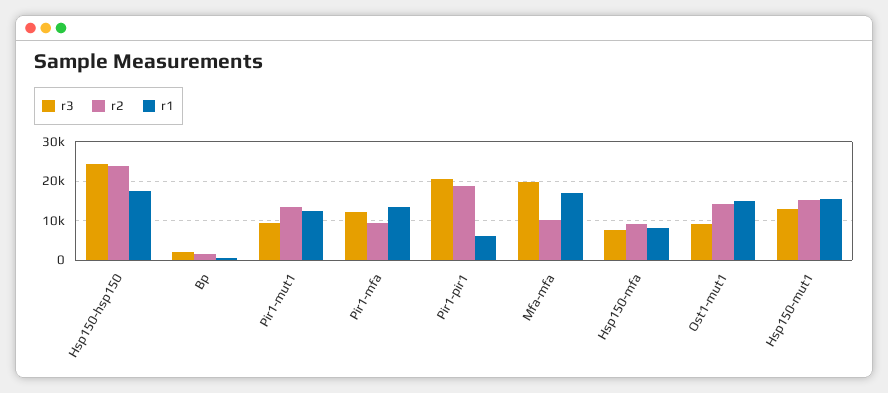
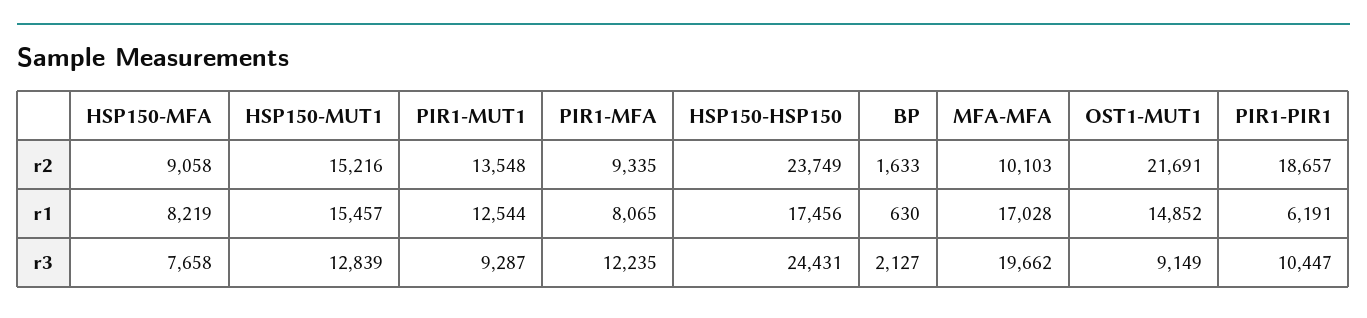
  {
    "r3": {
      "Hsp150-hsp150": 24431,
      "Bp": 2127,
      "Pir1-mut1": 9287,
      "Pir1-mfa": 12235,
-     "Pir1-pir1": 20000,
+     "Pir1-pir1": 10447,
      "Mfa-mfa": 19662,
      "Hsp150-mfa": 7658,
      "Ost1-mut1": 9149,
      "Hsp150-mut1": 12839
    },
    "r2": {
      "Hsp150-hsp150": 23749,
      "Bp": 1633,
      "Pir1-mut1": 13548,
      "Pir1-mfa": 9335,
      "Pir1-pir1": 18657,
      "Mfa-mfa": 10103,
      "Hsp150-mfa": 9058,
-     "Ost1-mut1": 14000,
+     "Ost1-mut1": 21691,
      "Hsp150-mut1": 15216
    },
    "r1": {
      "Hsp150-hsp150": 17456,
      "Bp": 630,
      "Pir1-mut1": 12544,
-     "Pir1-mfa": 14000,
+     "Pir1-mfa": 8065,
      "Pir1-pir1": 6191,
      "Mfa-mfa": 17028,
      "Hsp150-mfa": 8219,
      "Ost1-mut1": 14852,
      "Hsp150-mut1": 15457
    }
  }

